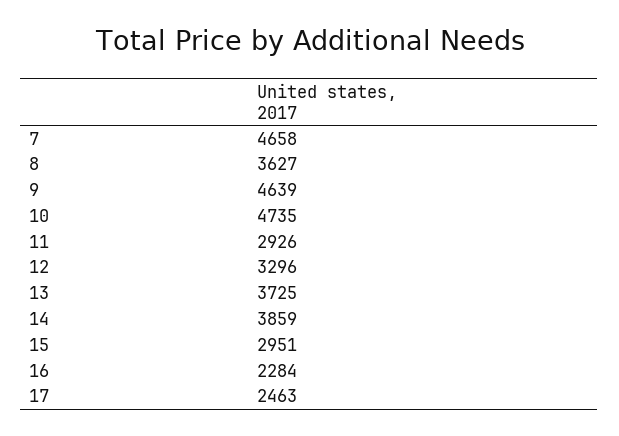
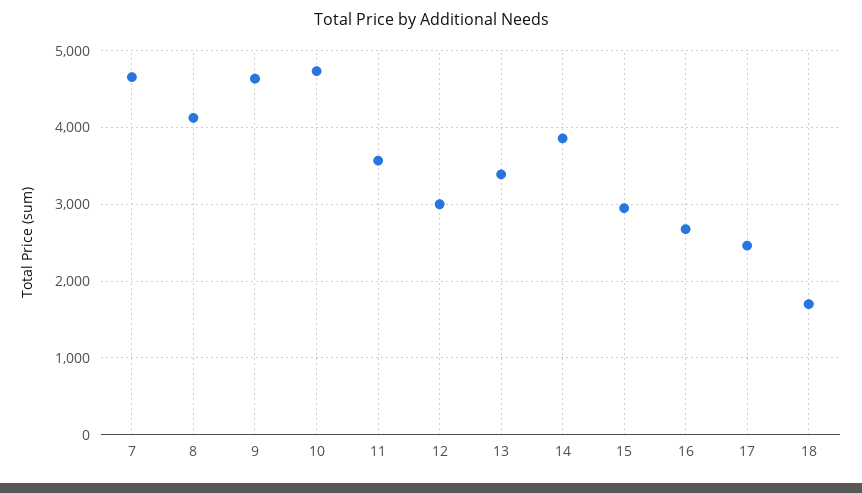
  {
    "7": 4658,
-   "8": 3627,
+   "8": 4100,
    "9": 4639,
    "10": 4735,
-   "11": 2926,
+   "11": 3600,
-   "12": 3296,
+   "12": 3000,
-   "13": 3725,
+   "13": 3400,
    "14": 3859,
    "15": 2951,
-   "16": 2284,
+   "16": 2700,
-   "17": 2463
+   "17": 2463,
+   "18": 1700
  }

